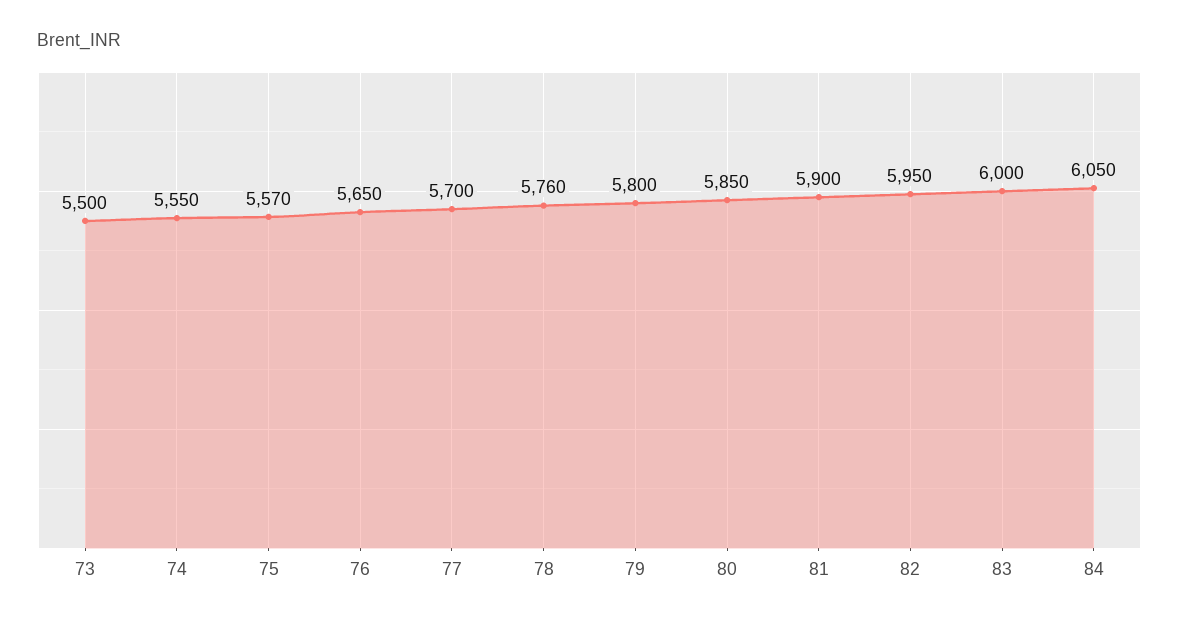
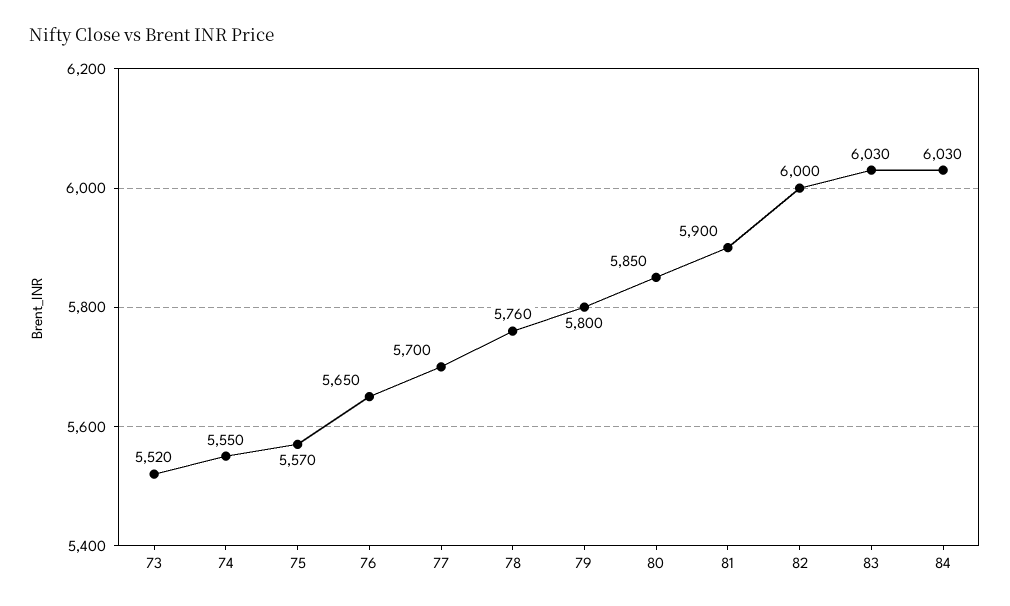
  {
-   "73": 5500,
+   "73": 5520,
    "74": 5550,
    "75": 5570,
    "76": 5650,
    "77": 5700,
    "78": 5760,
    "79": 5800,
    "80": 5850,
    "81": 5900,
-   "82": 5950,
+   "82": 6000,
-   "83": 6000,
+   "83": 6030,
-   "84": 6050
+   "84": 6030
  }

